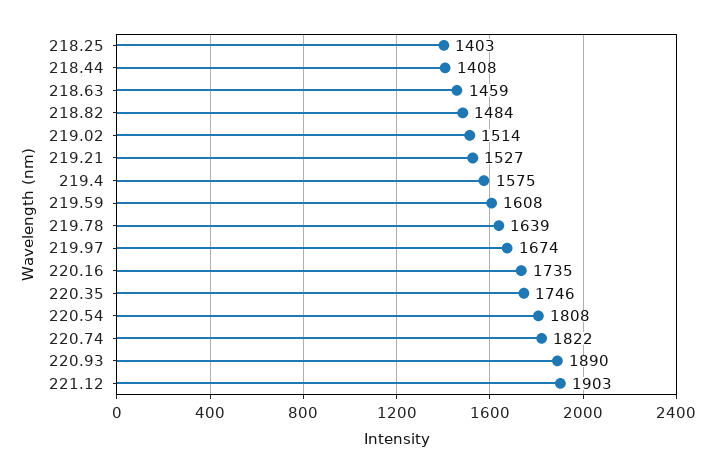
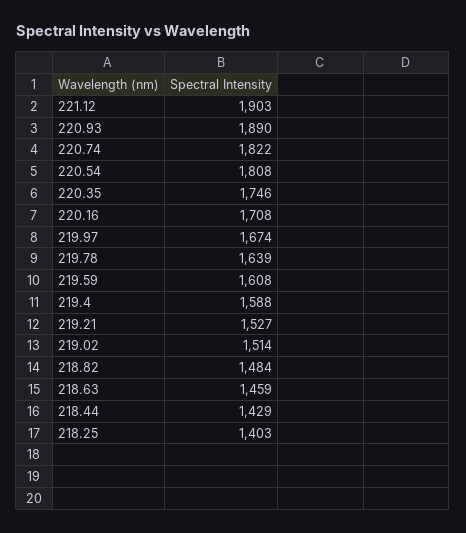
  {
    "218.25": 1403,
-   "218.44": 1408,
+   "218.44": 1429,
    "218.63": 1459,
    "218.82": 1484,
    "219.02": 1514,
    "219.21": 1527,
-   "219.4": 1575,
+   "219.4": 1588,
    "219.59": 1608,
    "219.78": 1639,
    "219.97": 1674,
-   "220.16": 1735,
+   "220.16": 1708,
    "220.35": 1746,
    "220.54": 1808,
    "220.74": 1822,
    "220.93": 1890,
    "221.12": 1903
  }

